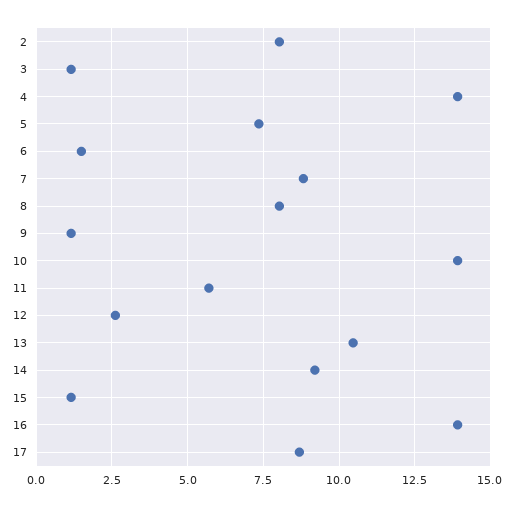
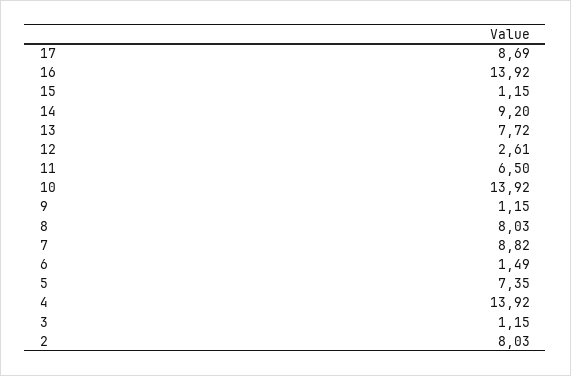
  {
    "2": 8.03,
    "3": 1.15,
    "4": 13.92,
    "5": 7.35,
    "6": 1.49,
    "7": 8.82,
    "8": 8.03,
    "9": 1.15,
    "10": 13.92,
-   "11": 5.75,
+   "11": 6.5,
    "12": 2.61,
-   "13": 10.5,
+   "13": 7.72,
    "14": 9.2,
    "15": 1.15,
    "16": 13.92,
    "17": 8.69
  }

